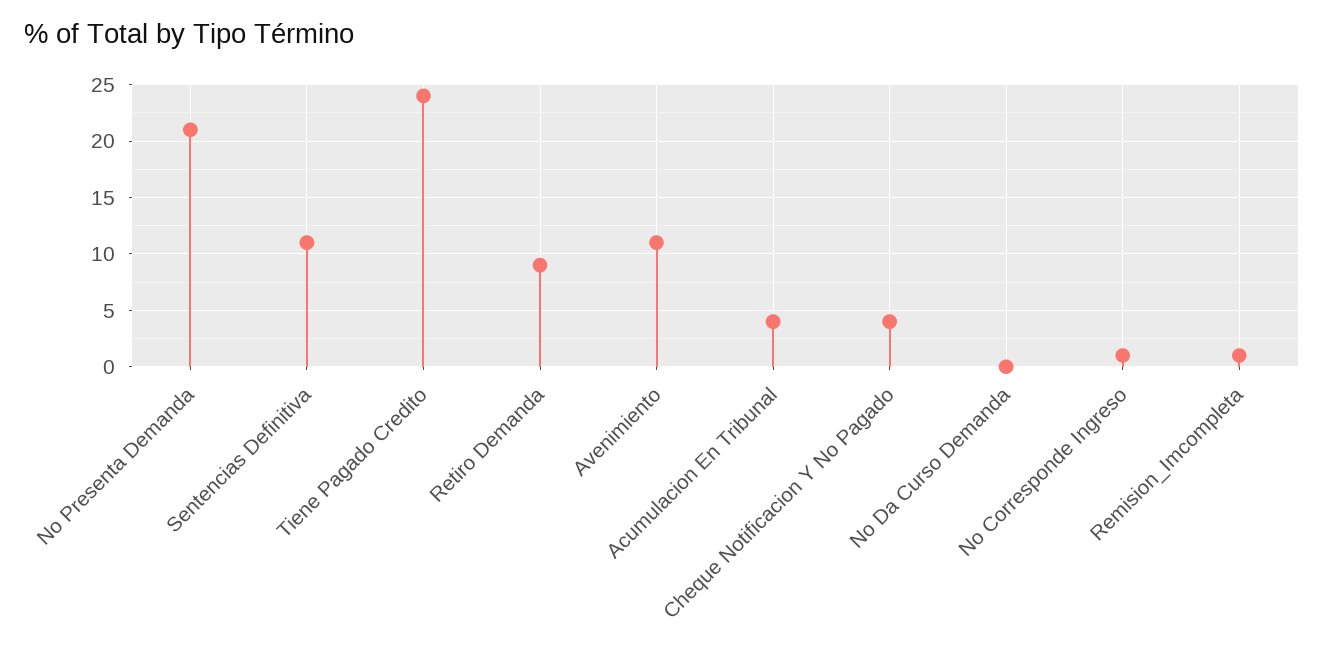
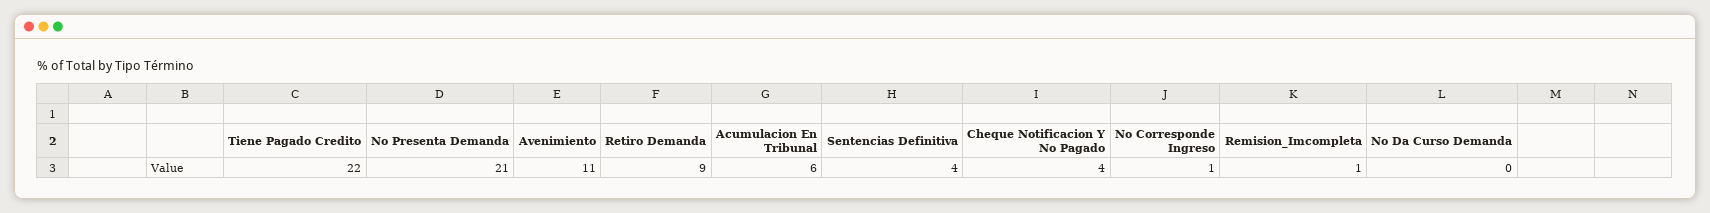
  {
    "No Presenta Demanda": 21,
-   "Sentencias Definitiva": 11,
+   "Sentencias Definitiva": 4,
-   "Tiene Pagado Credito": 24,
+   "Tiene Pagado Credito": 22,
    "Retiro Demanda": 9,
    "Avenimiento": 11,
-   "Acumulacion En Tribunal": 4,
+   "Acumulacion En Tribunal": 6,
    "Cheque Notificacion Y No Pagado": 4,
    "No Da Curso Demanda": 0,
    "No Corresponde Ingreso": 1,
    "Remision_Imcompleta": 1
  }

